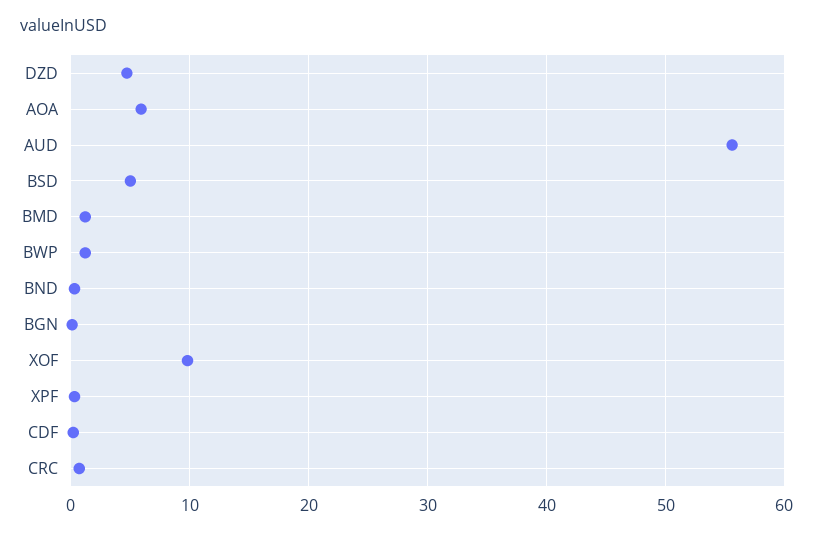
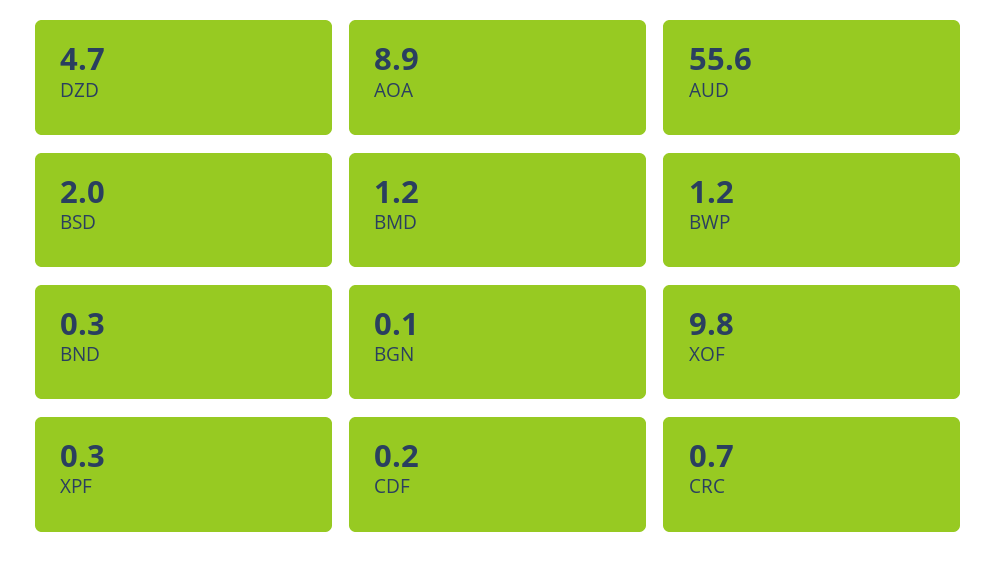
  {
    "DZD": 4.7,
-   "AOA": 6,
+   "AOA": 8.9,
    "AUD": 55.6,
-   "BSD": 5,
+   "BSD": 2,
    "BMD": 1.2,
    "BWP": 1.2,
    "BND": 0.3,
    "BGN": 0.1,
    "XOF": 9.8,
    "XPF": 0.3,
    "CDF": 0.2,
    "CRC": 0.7
  }

